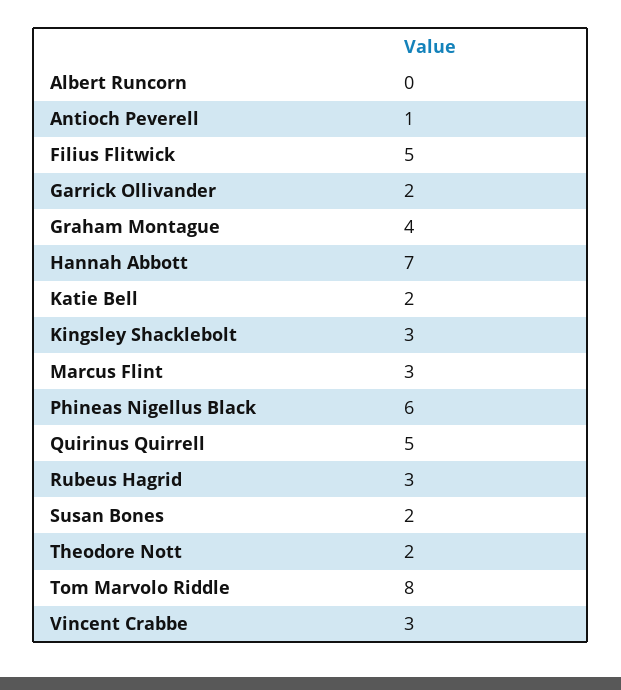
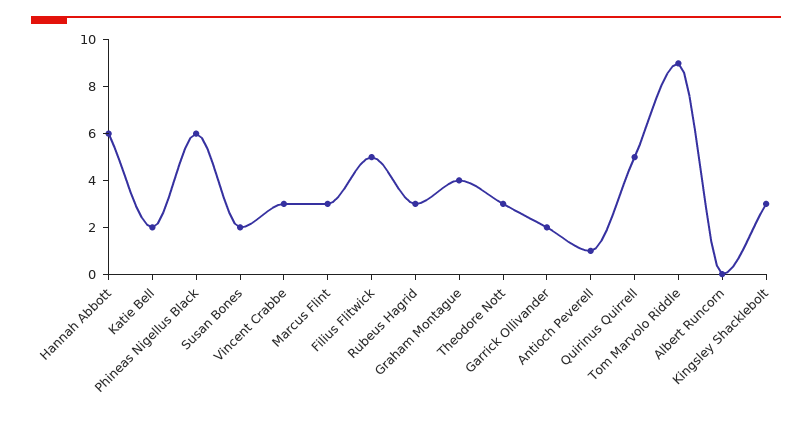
  {
    "Albert Runcorn": 0,
    "Antioch Peverell": 1,
    "Filius Flitwick": 5,
    "Garrick Ollivander": 2,
    "Graham Montague": 4,
-   "Hannah Abbott": 7,
+   "Hannah Abbott": 6,
    "Katie Bell": 2,
    "Kingsley Shacklebolt": 3,
    "Marcus Flint": 3,
    "Phineas Nigellus Black": 6,
    "Quirinus Quirrell": 5,
    "Rubeus Hagrid": 3,
    "Susan Bones": 2,
-   "Theodore Nott": 2,
+   "Theodore Nott": 3,
-   "Tom Marvolo Riddle": 8,
+   "Tom Marvolo Riddle": 9,
    "Vincent Crabbe": 3
  }

